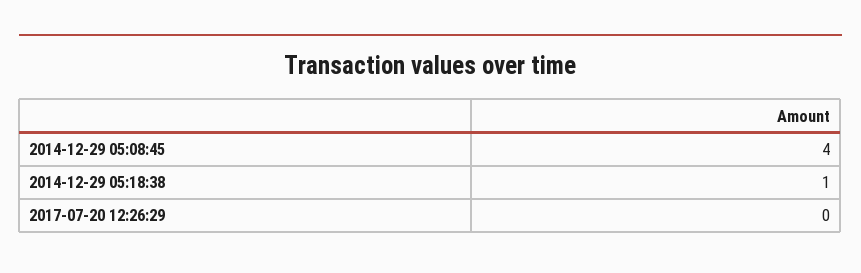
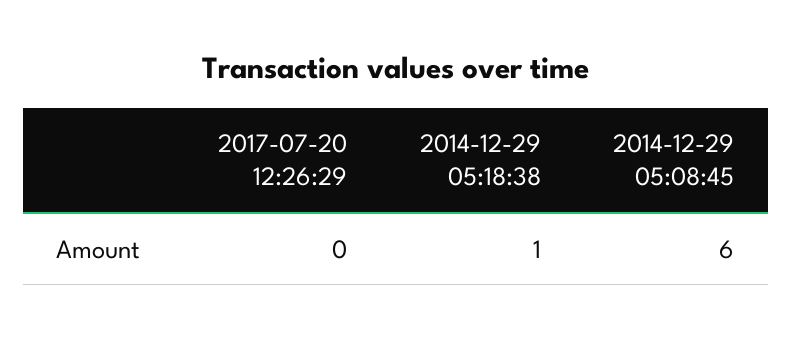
  {
-   "2014-12-29 05:08:45": 4,
+   "2014-12-29 05:08:45": 6,
    "2014-12-29 05:18:38": 1,
    "2017-07-20 12:26:29": 0
  }

